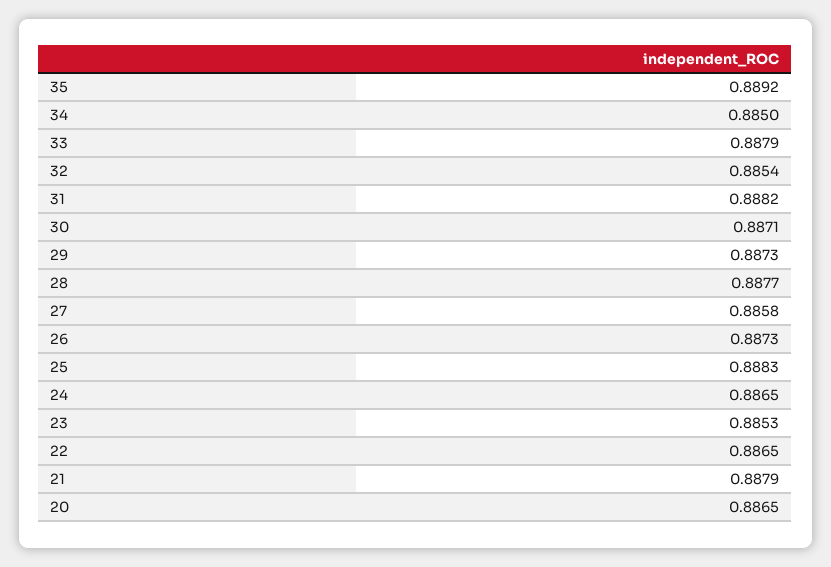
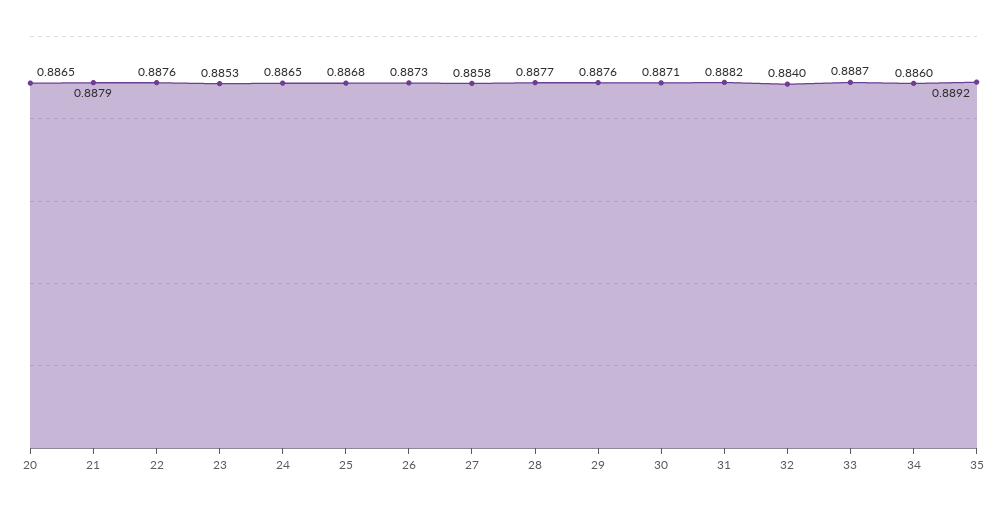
  {
    "35": 0.8892,
-   "34": 0.885,
+   "34": 0.886,
-   "33": 0.8879,
+   "33": 0.8887,
-   "32": 0.8854,
+   "32": 0.884,
    "31": 0.8882,
    "30": 0.8871,
-   "29": 0.8873,
+   "29": 0.8876,
    "28": 0.8877,
    "27": 0.8858,
    "26": 0.8873,
-   "25": 0.8883,
+   "25": 0.8868,
    "24": 0.8865,
    "23": 0.8853,
-   "22": 0.8865,
+   "22": 0.8876,
    "21": 0.8879,
    "20": 0.8865
  }

